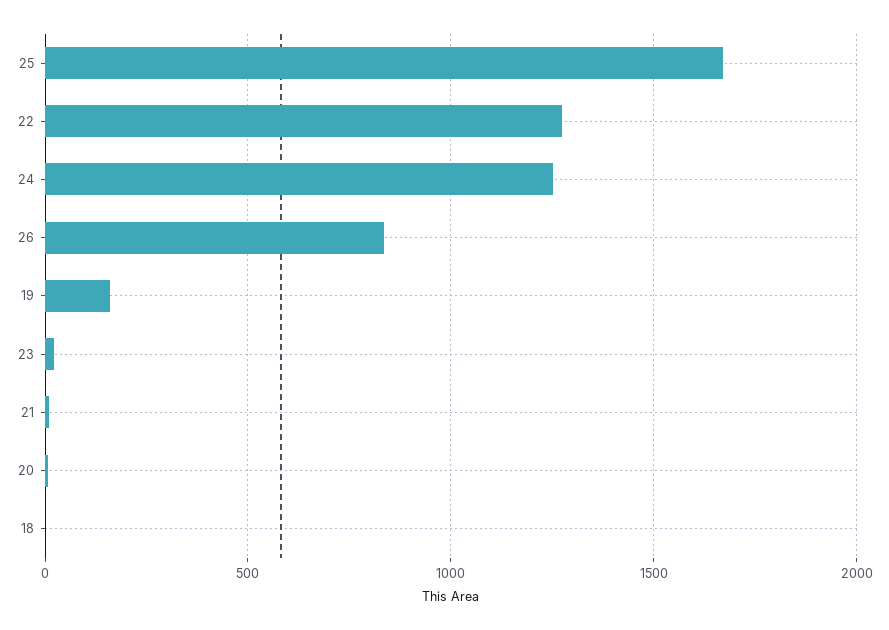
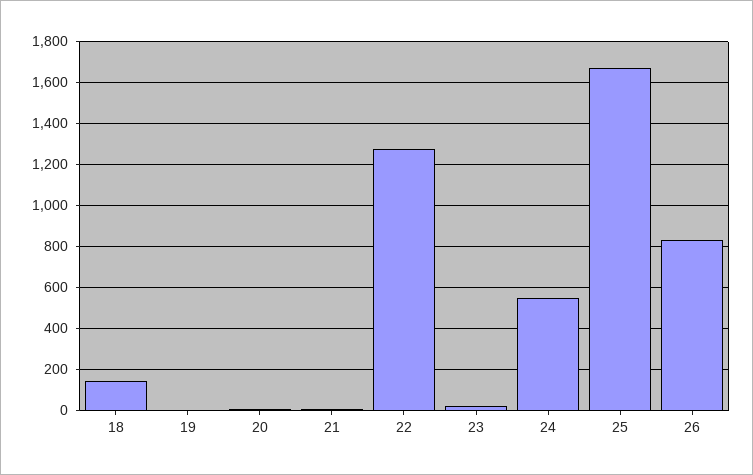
  {
    "25": 1650,
    "22": 1250,
-   "24": 1250,
+   "24": 550,
    "26": 850,
-   "19": 150,
+   "19": 0,
    "23": 0,
    "21": 0,
    "20": 0,
-   "18": 0
+   "18": 150
  }

